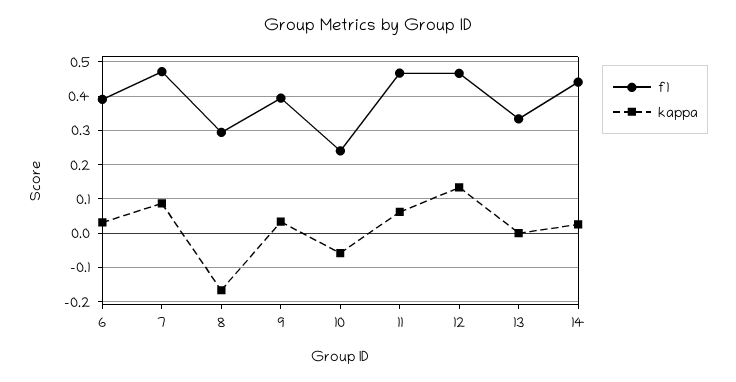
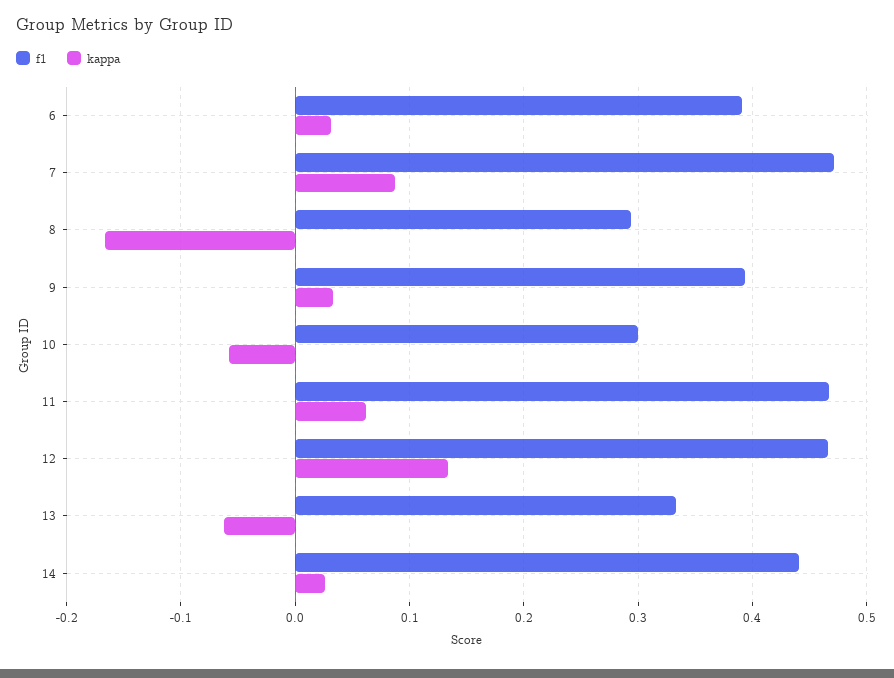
  {
    "f1": {
      "6": 0.39,
      "7": 0.47,
      "8": 0.29,
      "9": 0.39,
-     "10": 0.24,
+     "10": 0.3,
      "11": 0.47,
      "12": 0.47,
      "13": 0.33,
      "14": 0.44
    },
    "kappa": {
      "6": 0.03,
      "7": 0.09,
      "8": -0.17,
      "9": 0.03,
      "10": -0.06,
      "11": 0.06,
      "12": 0.13,
-     "13": 0,
+     "13": -0.06,
      "14": 0.03
    }
  }

